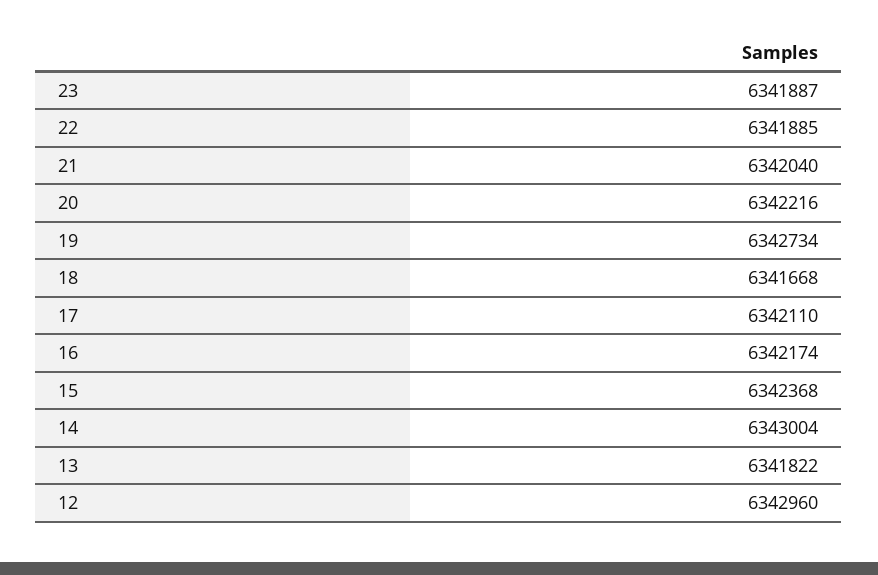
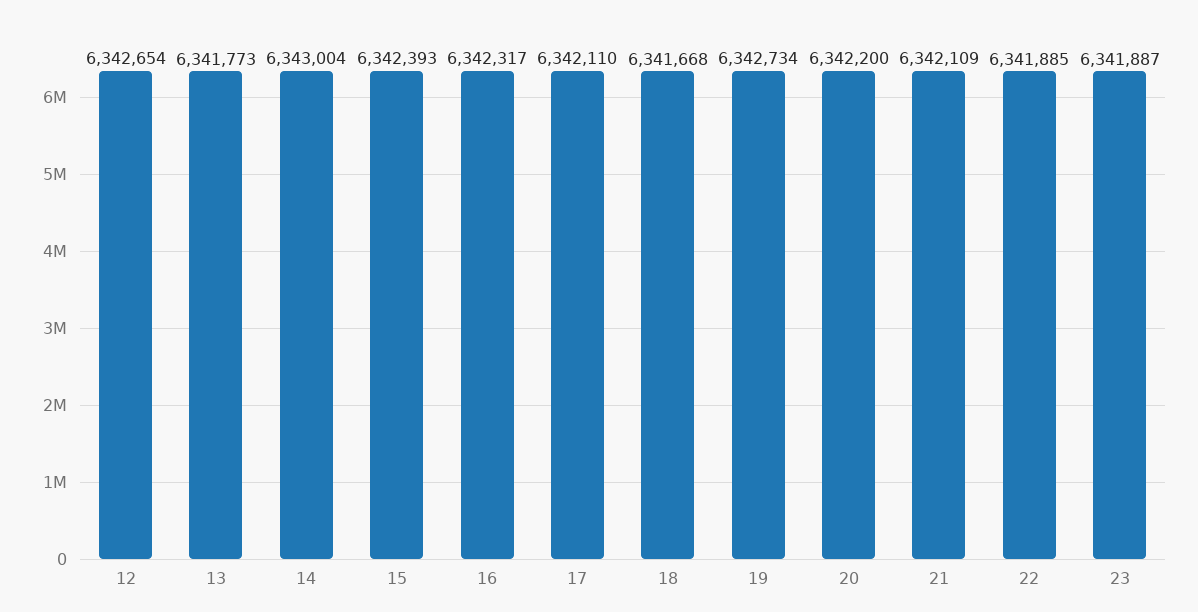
  {
    "23": 6341887,
    "22": 6341885,
-   "21": 6342040,
+   "21": 6342109,
-   "20": 6342216,
+   "20": 6342200,
    "19": 6342734,
    "18": 6341668,
    "17": 6342110,
-   "16": 6342174,
+   "16": 6342317,
-   "15": 6342368,
+   "15": 6342393,
    "14": 6343004,
-   "13": 6341822,
+   "13": 6341773,
-   "12": 6342960
+   "12": 6342654
  }

